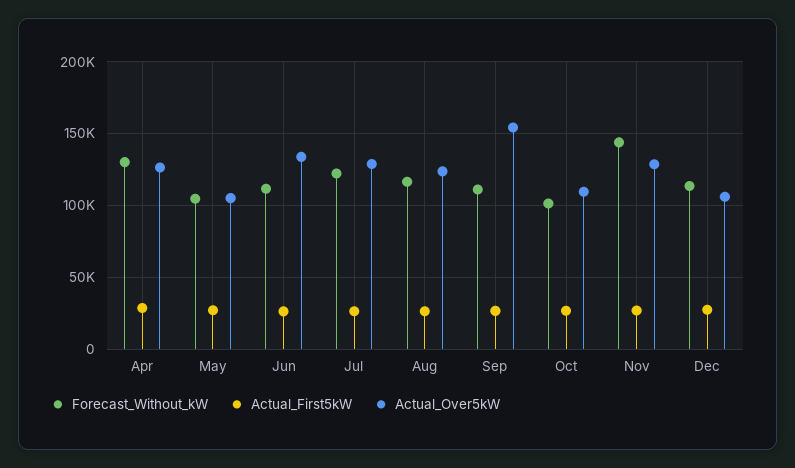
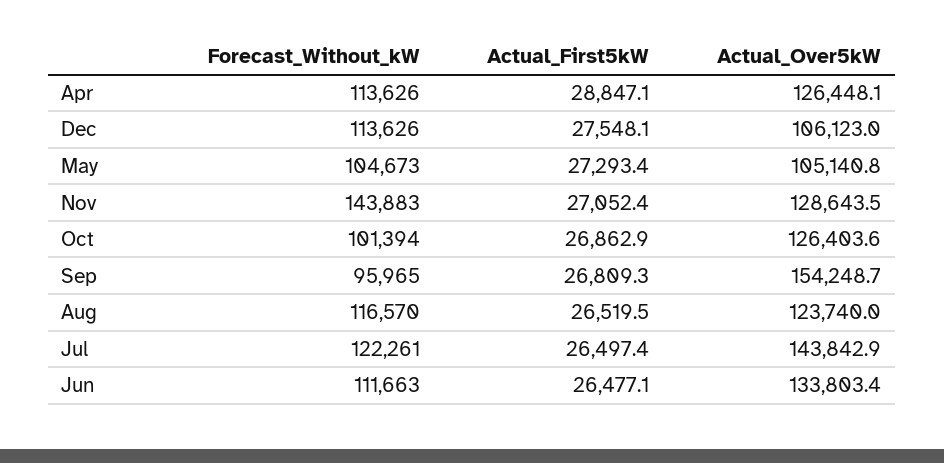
  {
    "Forecast_Without_kW": {
-     "Apr": 130000,
+     "Apr": 113626,
      "May": 104673,
      "Jun": 111663,
      "Jul": 122261,
      "Aug": 116570,
-     "Sep": 110000,
+     "Sep": 95965,
      "Oct": 101394,
      "Nov": 143883,
      "Dec": 113626
    },
    "Actual_First5kW": {
      "Apr": 28847.1,
      "May": 27293.4,
      "Jun": 26477.1,
      "Jul": 26497.4,
      "Aug": 26519.5,
      "Sep": 26809.3,
      "Oct": 26862.9,
      "Nov": 27052.4,
      "Dec": 27548.1
    },
    "Actual_Over5kW": {
      "Apr": 126448.1,
      "May": 105140.8,
      "Jun": 133803.4,
-     "Jul": 130000,
+     "Jul": 143842.9,
      "Aug": 123740,
      "Sep": 154248.7,
-     "Oct": 110000,
+     "Oct": 126403.6,
      "Nov": 128643.5,
      "Dec": 106123
    }
  }

